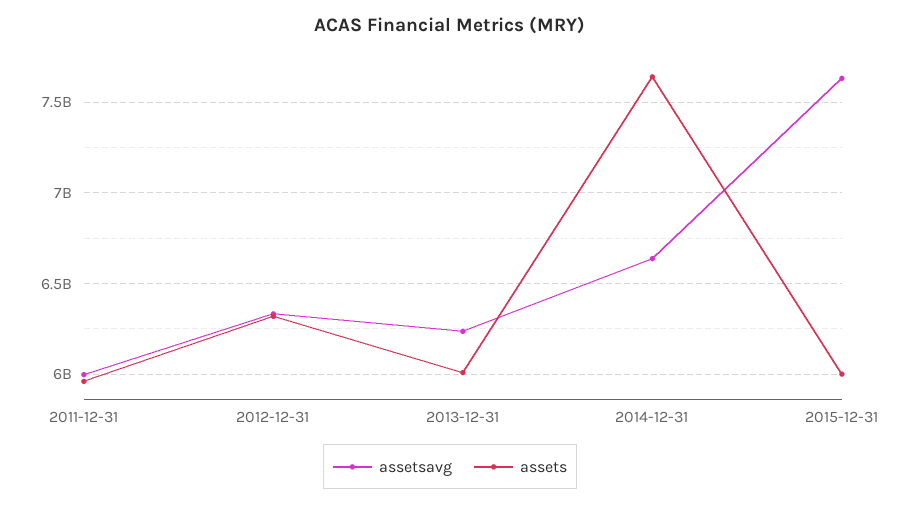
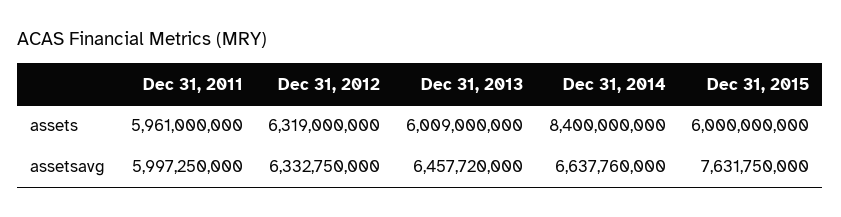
  {
    "assetsavg": {
      "2011-12-31": 5997250000,
      "2012-12-31": 6332750000,
-     "2013-12-31": 6250000000,
+     "2013-12-31": 6457720000,
      "2014-12-31": 6637760000,
      "2015-12-31": 7631750000
    },
    "assets": {
      "2011-12-31": 5961000000,
      "2012-12-31": 6319000000,
      "2013-12-31": 6009000000,
-     "2014-12-31": 7650000000,
+     "2014-12-31": 8400000000,
      "2015-12-31": 6000000000
    }
  }

